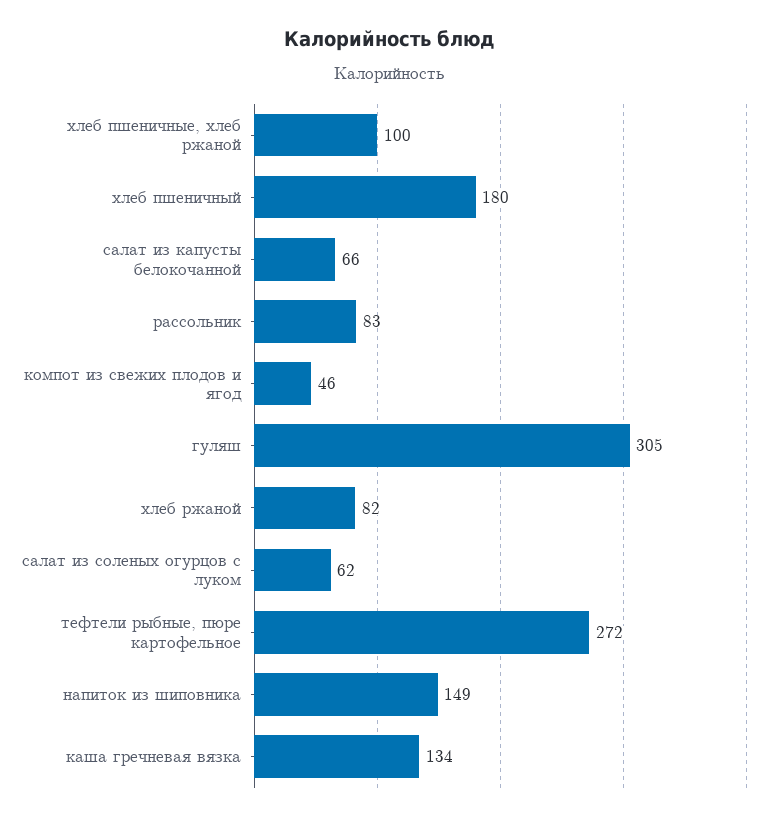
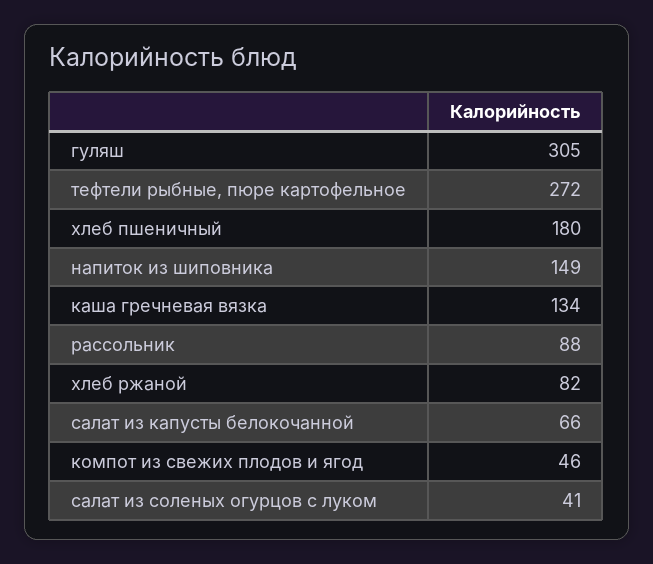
  {
-   "хлеб пшеничные, хлеб ржаной": 100,
    "хлеб пшеничный": 180,
    "салат из капусты белокочанной": 66,
-   "рассольник": 83,
+   "рассольник": 88,
    "компот из свежих плодов и ягод": 46,
    "гуляш": 305,
    "хлеб ржаной": 82,
-   "салат из соленых огурцов с луком": 62,
+   "салат из соленых огурцов с луком": 41,
    "тефтели рыбные, пюре картофельное": 272,
    "напиток из шиповника": 149,
    "каша гречневая вязка": 134
  }

